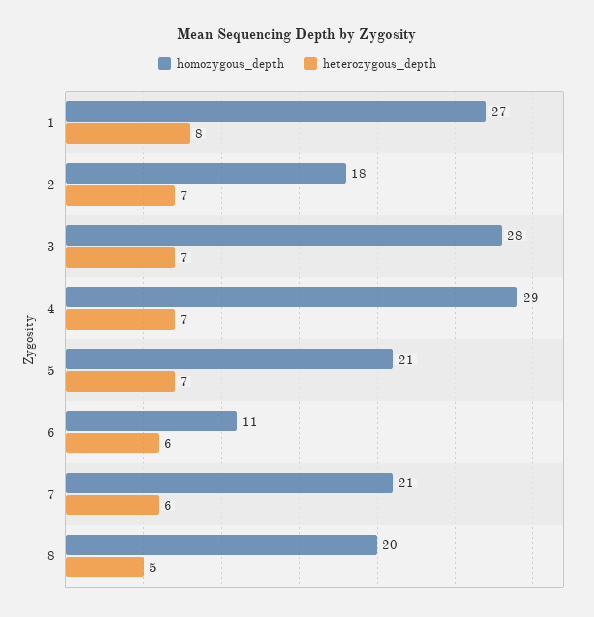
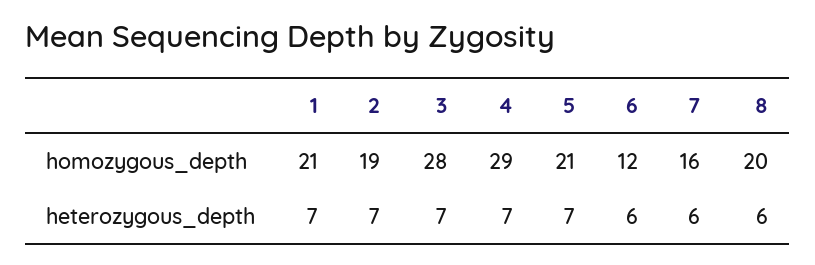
  {
    "homozygous_depth": {
-     "1": 27,
+     "1": 21,
-     "2": 18,
+     "2": 19,
      "3": 28,
      "4": 29,
      "5": 21,
-     "6": 11,
+     "6": 12,
-     "7": 21,
+     "7": 16,
      "8": 20
    },
    "heterozygous_depth": {
-     "1": 8,
+     "1": 7,
      "2": 7,
      "3": 7,
      "4": 7,
      "5": 7,
      "6": 6,
      "7": 6,
-     "8": 5
+     "8": 6
    }
  }

